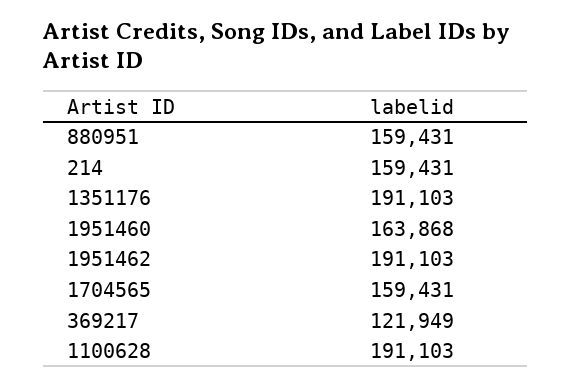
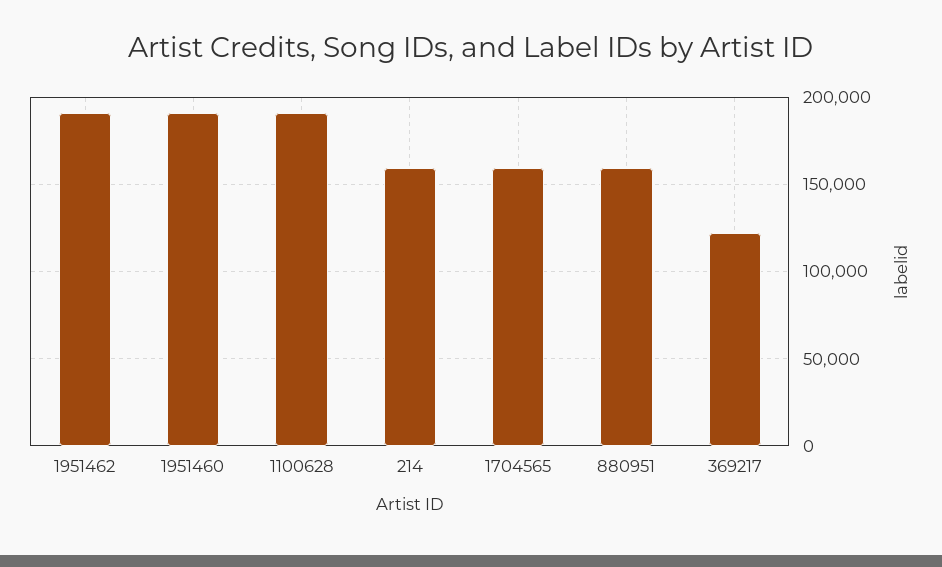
  {
    "880951": 159431,
    "214": 159431,
-   "1351176": 191103,
-   "1951460": 163868,
+   "1951460": 190000,
    "1951462": 191103,
    "1704565": 159431,
    "369217": 121949,
    "1100628": 191103
  }

